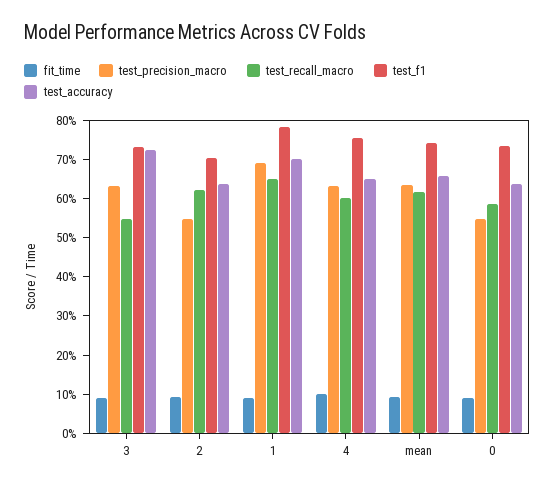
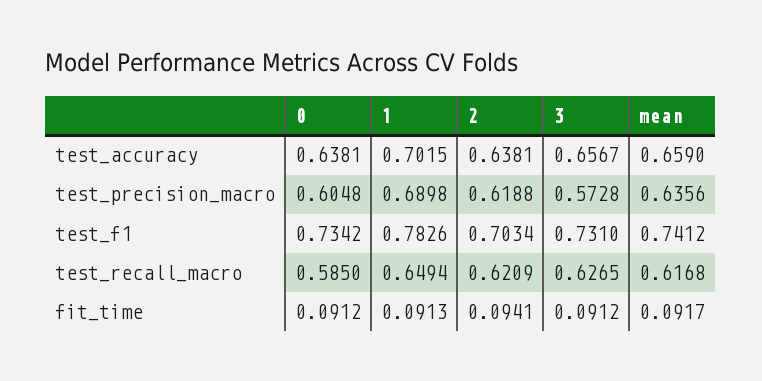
  {
    "fit_time": {
      "3": 0.0912,
      "2": 0.0941,
      "1": 0.0913,
-     "4": 0.1,
      "mean": 0.0917,
      "0": 0.0912
    },
    "test_precision_macro": {
-     "3": 0.625,
+     "3": 0.5728,
-     "2": 0.55,
+     "2": 0.6188,
      "1": 0.6898,
-     "4": 0.625,
      "mean": 0.6356,
-     "0": 0.55
+     "0": 0.6048
    },
    "test_recall_macro": {
-     "3": 0.55,
+     "3": 0.6265,
      "2": 0.6209,
      "1": 0.6494,
-     "4": 0.6,
      "mean": 0.6168,
      "0": 0.585
    },
    "test_f1": {
      "3": 0.731,
      "2": 0.7034,
      "1": 0.7826,
-     "4": 0.75,
      "mean": 0.7412,
      "0": 0.7342
    },
    "test_accuracy": {
-     "3": 0.725,
+     "3": 0.6567,
      "2": 0.6381,
      "1": 0.7015,
-     "4": 0.65,
      "mean": 0.659,
      "0": 0.6381
    }
  }

